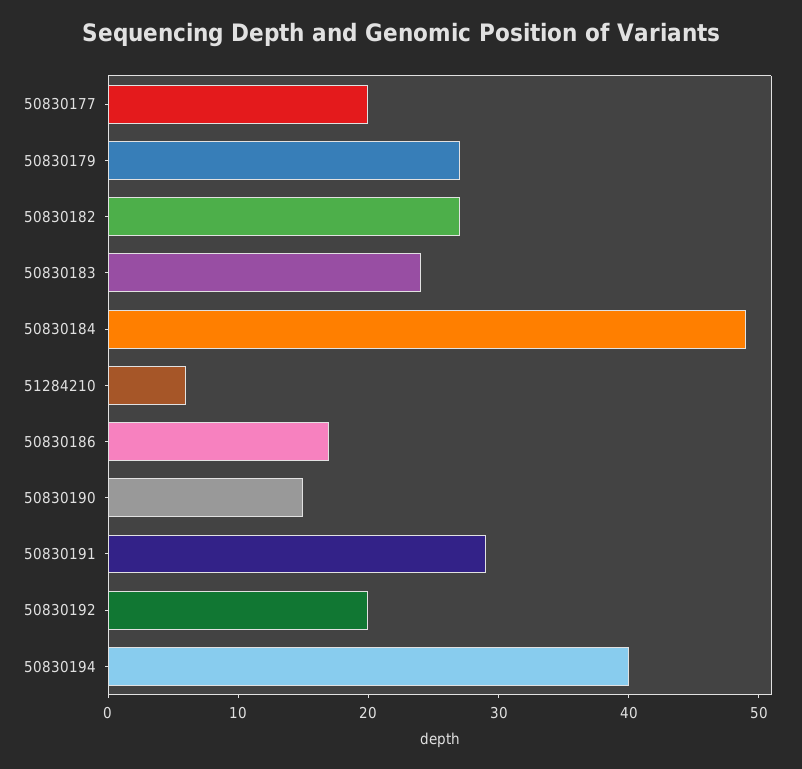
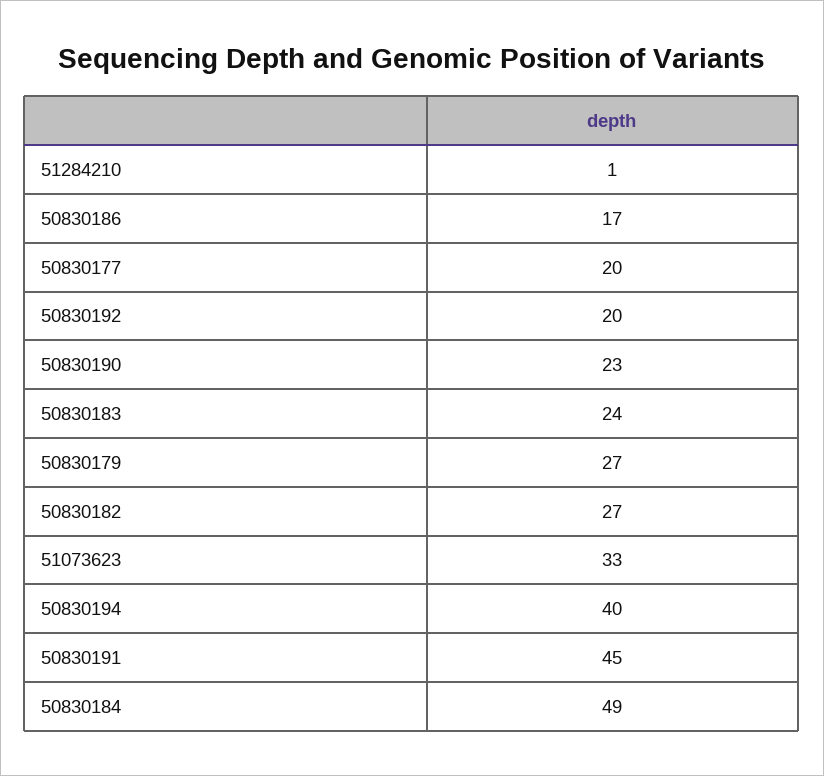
  {
    "50830177": 20,
    "50830179": 27,
    "50830182": 27,
    "50830183": 24,
    "50830184": 49,
-   "51284210": 6,
+   "51284210": 1,
    "50830186": 17,
-   "50830190": 15,
+   "50830190": 23,
-   "50830191": 29,
+   "50830191": 45,
    "50830192": 20,
-   "50830194": 40
+   "50830194": 40,
+   "51073623": 33
  }

